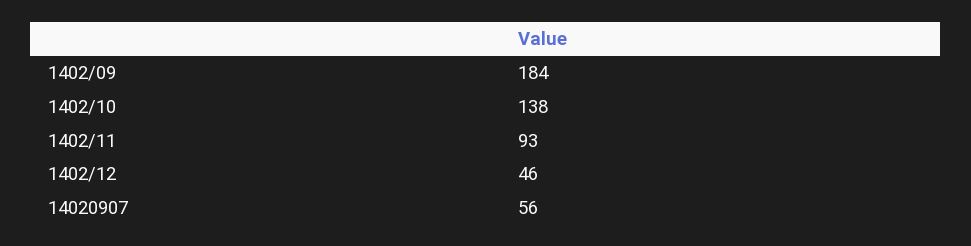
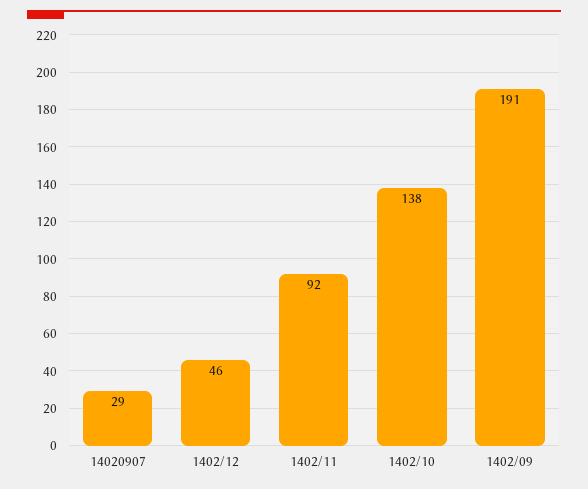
  {
-   "1402/09": 184,
+   "1402/09": 191,
    "1402/10": 138,
-   "1402/11": 93,
+   "1402/11": 92,
    "1402/12": 46,
-   "14020907": 56
+   "14020907": 29
  }

